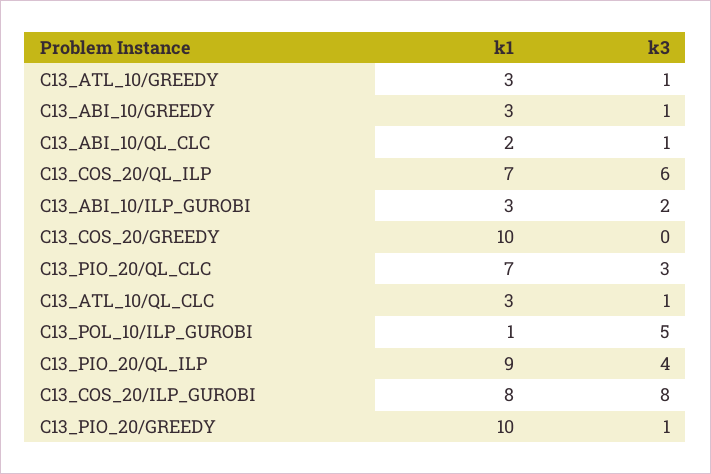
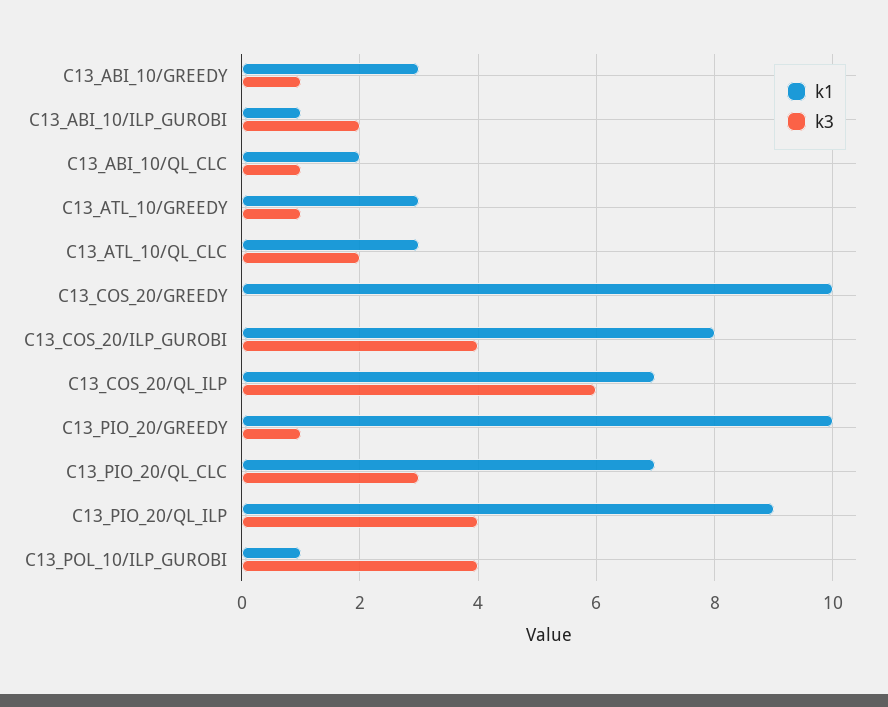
  {
    "k1": {
      "C13_ATL_10/GREEDY": 3,
      "C13_ABI_10/GREEDY": 3,
      "C13_ABI_10/QL_CLC": 2,
      "C13_COS_20/QL_ILP": 7,
-     "C13_ABI_10/ILP_GUROBI": 3,
+     "C13_ABI_10/ILP_GUROBI": 1,
      "C13_COS_20/GREEDY": 10,
      "C13_PIO_20/QL_CLC": 7,
      "C13_ATL_10/QL_CLC": 3,
      "C13_POL_10/ILP_GUROBI": 1,
      "C13_PIO_20/QL_ILP": 9,
      "C13_COS_20/ILP_GUROBI": 8,
      "C13_PIO_20/GREEDY": 10
    },
    "k3": {
      "C13_ATL_10/GREEDY": 1,
      "C13_ABI_10/GREEDY": 1,
      "C13_ABI_10/QL_CLC": 1,
      "C13_COS_20/QL_ILP": 6,
      "C13_ABI_10/ILP_GUROBI": 2,
      "C13_COS_20/GREEDY": 0,
      "C13_PIO_20/QL_CLC": 3,
-     "C13_ATL_10/QL_CLC": 1,
+     "C13_ATL_10/QL_CLC": 2,
-     "C13_POL_10/ILP_GUROBI": 5,
+     "C13_POL_10/ILP_GUROBI": 4,
      "C13_PIO_20/QL_ILP": 4,
-     "C13_COS_20/ILP_GUROBI": 8,
+     "C13_COS_20/ILP_GUROBI": 4,
      "C13_PIO_20/GREEDY": 1
    }
  }

